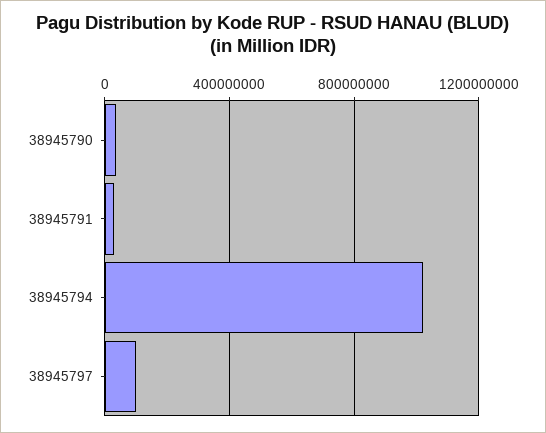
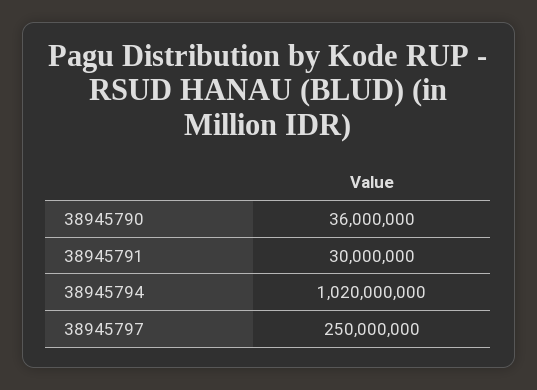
  {
    "38945790": 36000000,
    "38945791": 30000000,
    "38945794": 1020000000,
-   "38945797": 100000000
+   "38945797": 250000000
  }

